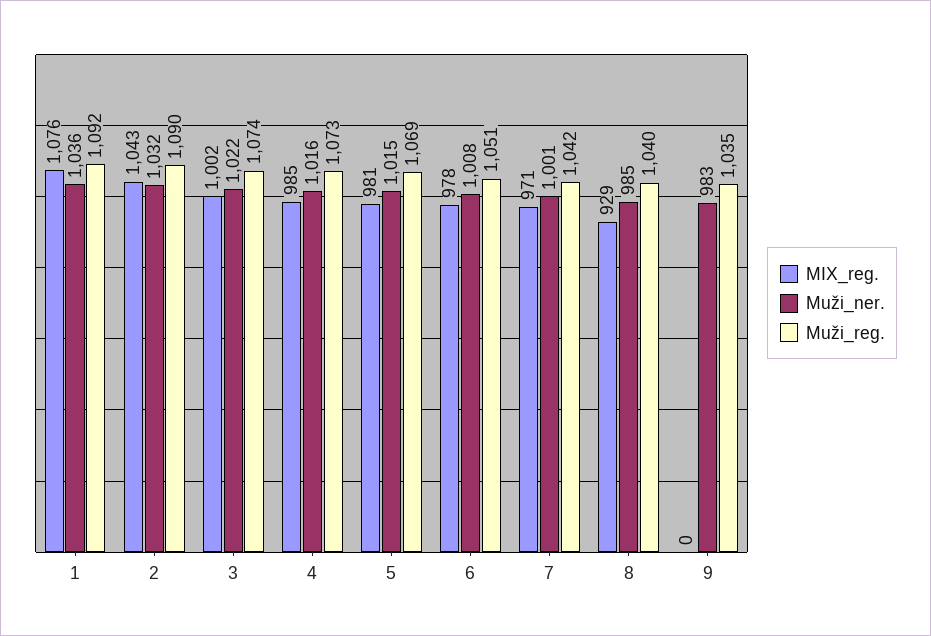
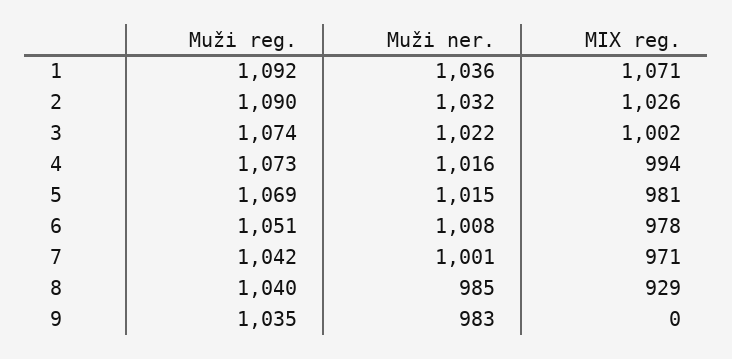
  {
    "MIX_reg.": {
-     "1": 1076,
+     "1": 1071,
-     "2": 1043,
+     "2": 1026,
      "3": 1002,
-     "4": 985,
+     "4": 994,
      "5": 981,
      "6": 978,
      "7": 971,
      "8": 929,
      "9": 0
    },
    "Muži_ner.": {
      "1": 1036,
      "2": 1032,
      "3": 1022,
      "4": 1016,
      "5": 1015,
      "6": 1008,
      "7": 1001,
      "8": 985,
      "9": 983
    },
    "Muži_reg.": {
      "1": 1092,
      "2": 1090,
      "3": 1074,
      "4": 1073,
      "5": 1069,
      "6": 1051,
      "7": 1042,
      "8": 1040,
      "9": 1035
    }
  }

